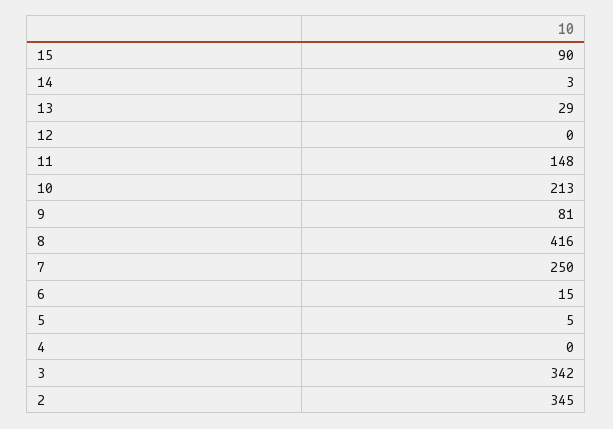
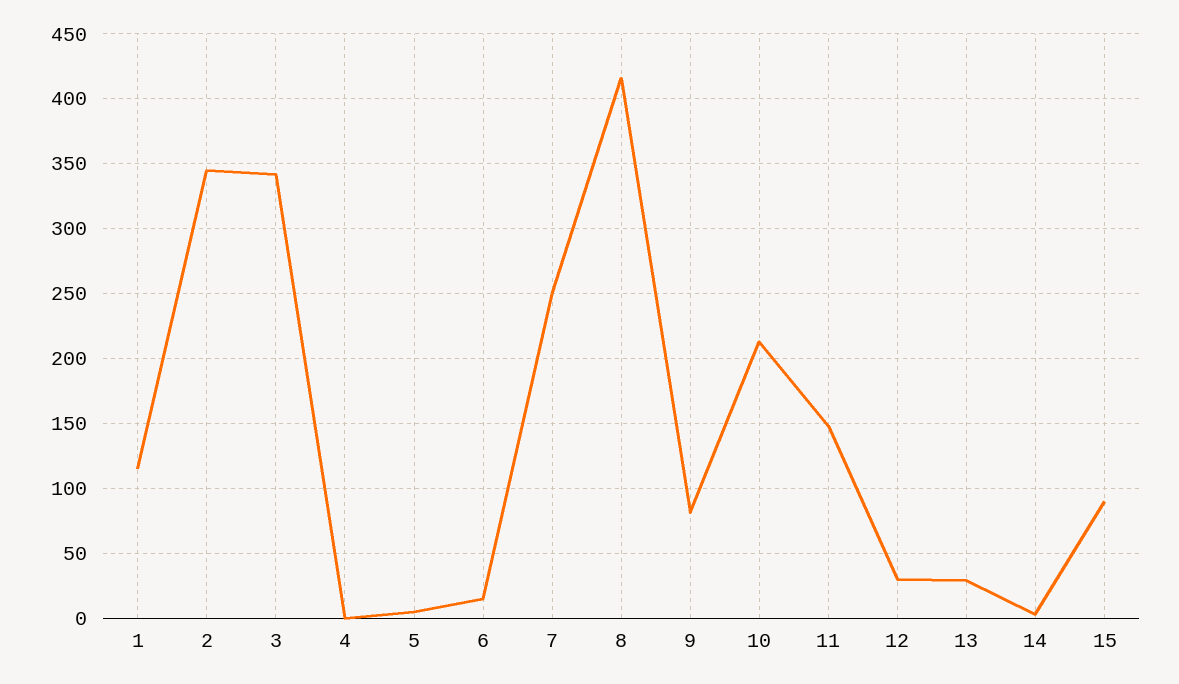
  {
    "15": 90,
    "14": 3,
    "13": 29,
-   "12": 0,
+   "12": 30,
    "11": 148,
    "10": 213,
    "9": 81,
    "8": 416,
    "7": 250,
    "6": 15,
    "5": 5,
    "4": 0,
    "3": 342,
-   "2": 345
+   "2": 345,
+   "1": 115
  }

